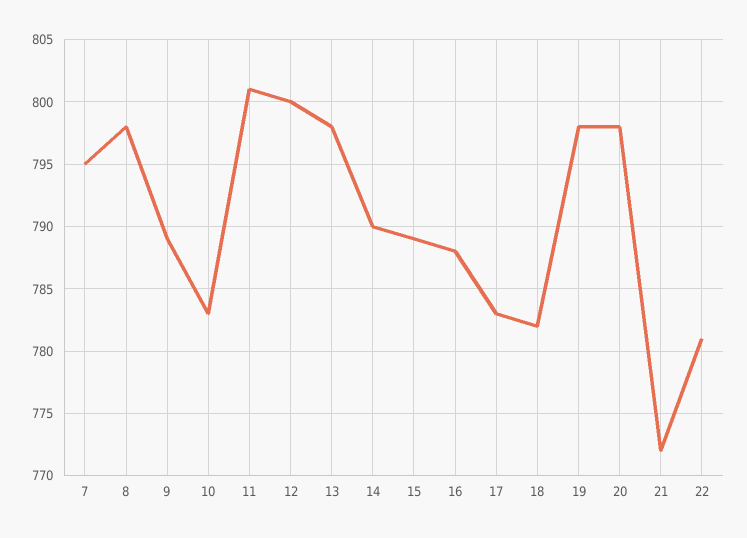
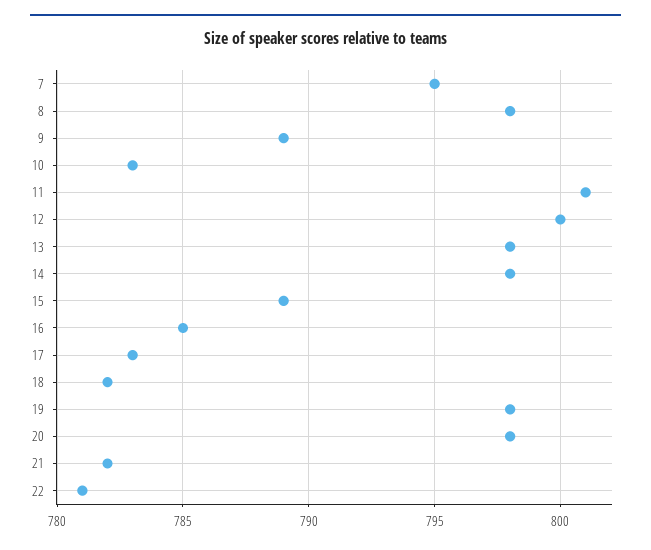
  {
    "7": 795,
    "8": 798,
    "9": 789,
    "10": 783,
    "11": 801,
    "12": 800,
    "13": 798,
-   "14": 790,
+   "14": 798,
    "15": 789,
-   "16": 788,
+   "16": 785,
    "17": 783,
    "18": 782,
    "19": 798,
    "20": 798,
-   "21": 772,
+   "21": 782,
    "22": 781
  }

